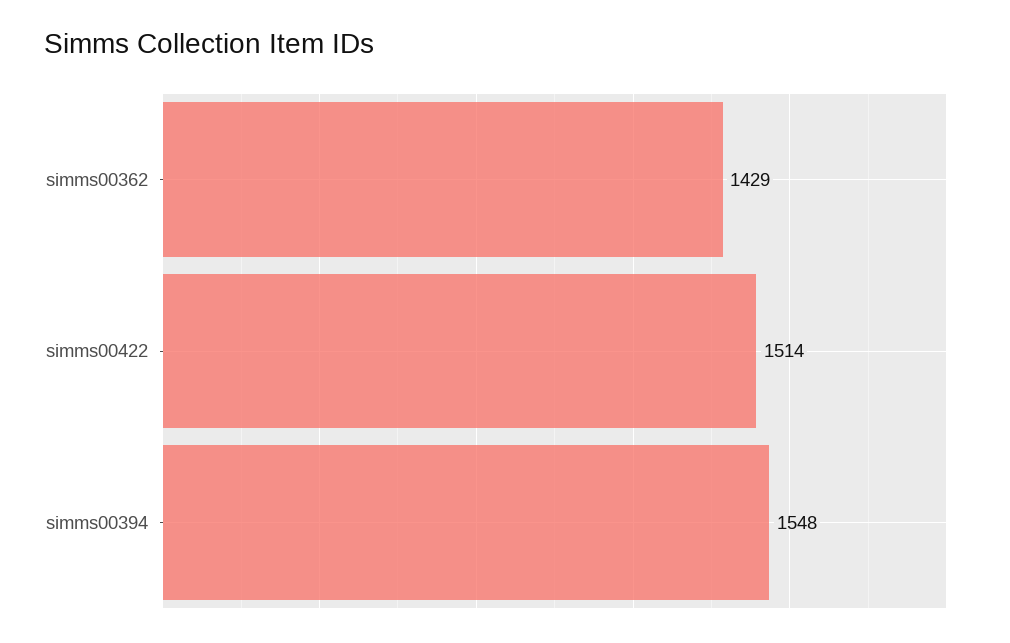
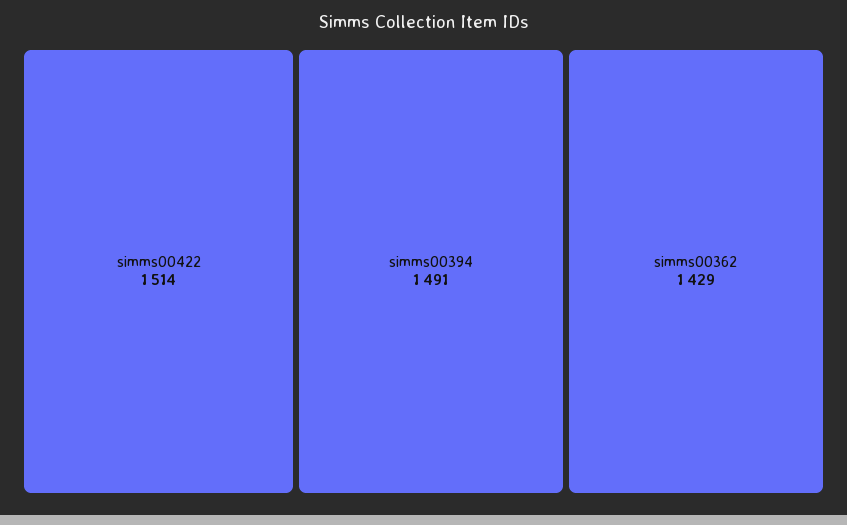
  {
    "simms00362": 1429,
    "simms00422": 1514,
-   "simms00394": 1548
+   "simms00394": 1491
  }

